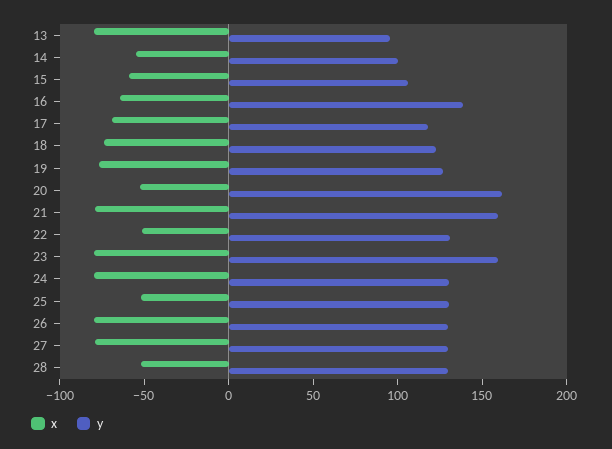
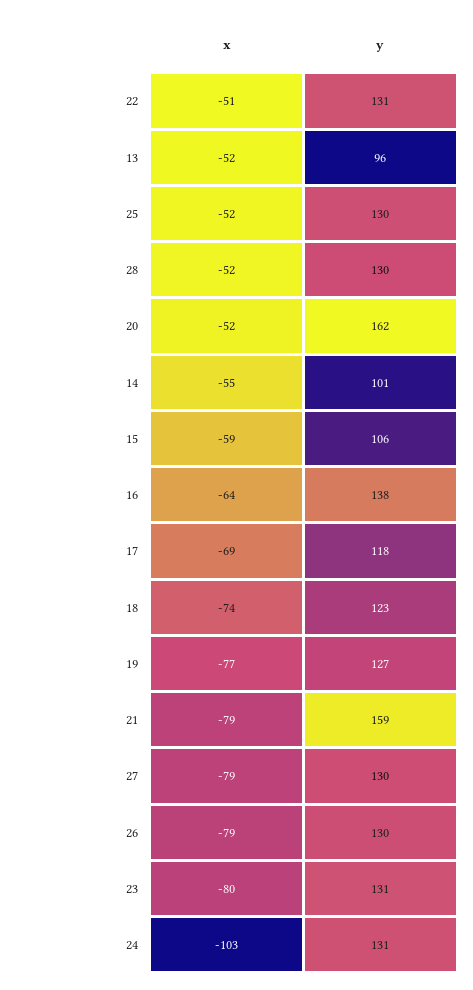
  {
    "x": {
-     "13": -80,
+     "13": -52,
      "14": -55,
      "15": -59,
      "16": -64,
      "17": -69,
      "18": -74,
      "19": -77,
      "20": -52,
      "21": -79,
      "22": -51,
      "23": -80,
-     "24": -80,
+     "24": -103,
      "25": -52,
      "26": -79,
      "27": -79,
      "28": -52
    },
    "y": {
      "13": 96,
      "14": 101,
      "15": 106,
      "16": 138,
      "17": 118,
      "18": 123,
      "19": 127,
      "20": 162,
      "21": 159,
      "22": 131,
-     "23": 160,
+     "23": 131,
      "24": 131,
      "25": 130,
      "26": 130,
      "27": 130,
      "28": 130
    }
  }

